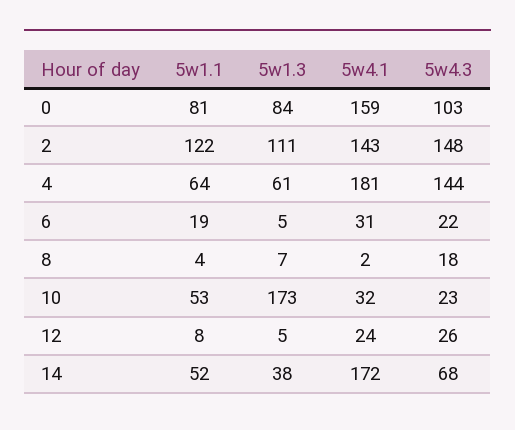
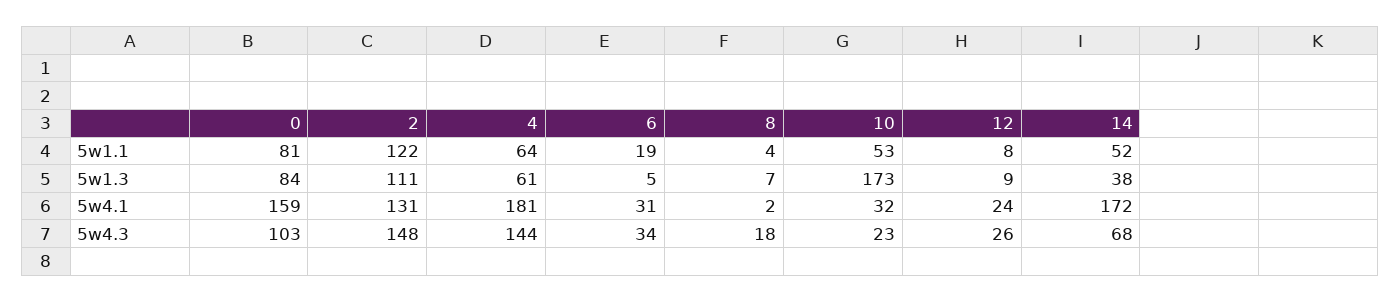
  {
    "5w1.1": {
      "0": 81,
      "2": 122,
      "4": 64,
      "6": 19,
      "8": 4,
      "10": 53,
      "12": 8,
      "14": 52
    },
    "5w1.3": {
      "0": 84,
      "2": 111,
      "4": 61,
      "6": 5,
      "8": 7,
      "10": 173,
-     "12": 5,
+     "12": 9,
      "14": 38
    },
    "5w4.1": {
      "0": 159,
-     "2": 143,
+     "2": 131,
      "4": 181,
      "6": 31,
      "8": 2,
      "10": 32,
      "12": 24,
      "14": 172
    },
    "5w4.3": {
      "0": 103,
      "2": 148,
      "4": 144,
-     "6": 22,
+     "6": 34,
      "8": 18,
      "10": 23,
      "12": 26,
      "14": 68
    }
  }

